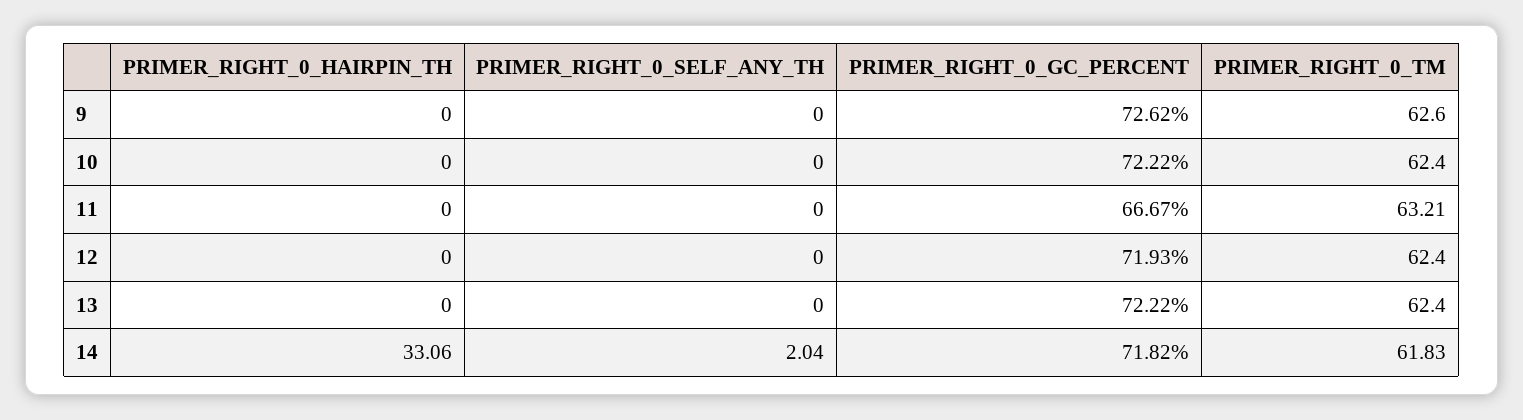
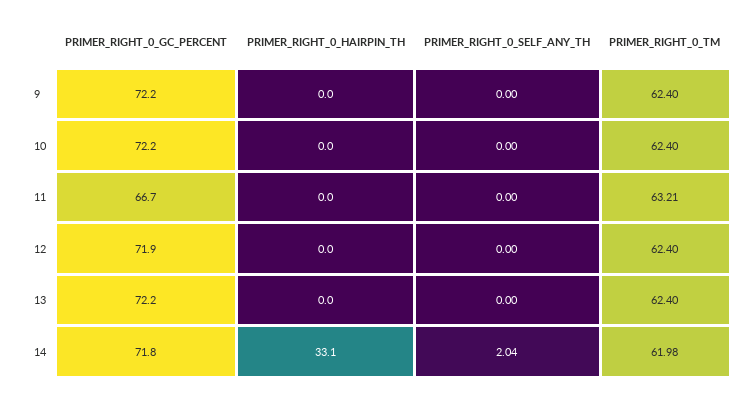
  {
    "PRIMER_RIGHT_0_HAIRPIN_TH": {
      "9": 0,
      "10": 0,
      "11": 0,
      "12": 0,
      "13": 0,
      "14": 33.06
    },
    "PRIMER_RIGHT_0_SELF_ANY_TH": {
      "9": 0,
      "10": 0,
      "11": 0,
      "12": 0,
      "13": 0,
      "14": 2.04
    },
    "PRIMER_RIGHT_0_GC_PERCENT": {
-     "9": 72.62,
+     "9": 72.2,
      "10": 72.22,
      "11": 66.67,
      "12": 71.93,
      "13": 72.22,
      "14": 71.82
    },
    "PRIMER_RIGHT_0_TM": {
-     "9": 62.6,
+     "9": 62.4,
      "10": 62.4,
      "11": 63.21,
      "12": 62.4,
      "13": 62.4,
-     "14": 61.83
+     "14": 61.98
    }
  }

